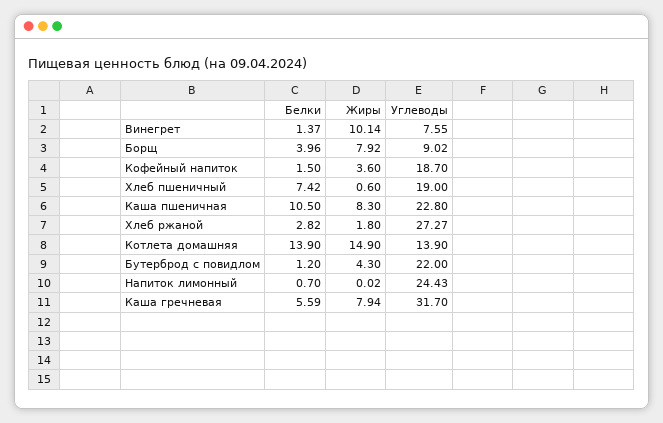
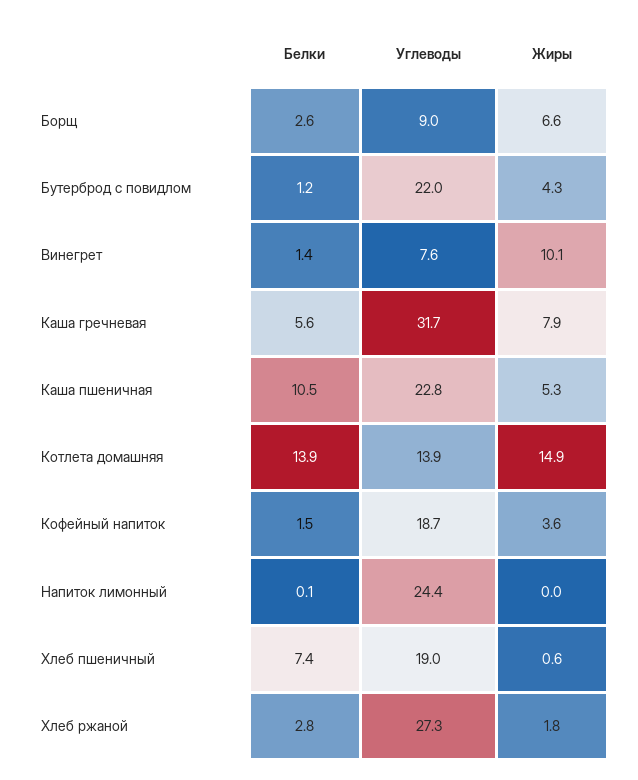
  {
    "Белки": {
      "Винегрет": 1.37,
-     "Борщ": 3.96,
+     "Борщ": 2.6,
      "Кофейный напиток": 1.5,
      "Хлеб пшеничный": 7.42,
      "Каша пшеничная": 10.5,
      "Хлеб ржаной": 2.82,
      "Котлета домашняя": 13.9,
      "Бутерброд с повидлом": 1.2,
-     "Напиток лимонный": 0.7,
+     "Напиток лимонный": 0.1,
      "Каша гречневая": 5.59
    },
    "Жиры": {
      "Винегрет": 10.14,
-     "Борщ": 7.92,
+     "Борщ": 6.6,
      "Кофейный напиток": 3.6,
      "Хлеб пшеничный": 0.6,
-     "Каша пшеничная": 8.3,
+     "Каша пшеничная": 5.3,
      "Хлеб ржаной": 1.8,
      "Котлета домашняя": 14.9,
      "Бутерброд с повидлом": 4.3,
      "Напиток лимонный": 0.02,
      "Каша гречневая": 7.94
    },
    "Углеводы": {
      "Винегрет": 7.55,
      "Борщ": 9.02,
      "Кофейный напиток": 18.7,
      "Хлеб пшеничный": 19,
      "Каша пшеничная": 22.8,
      "Хлеб ржаной": 27.27,
      "Котлета домашняя": 13.9,
      "Бутерброд с повидлом": 22,
      "Напиток лимонный": 24.43,
      "Каша гречневая": 31.7
    }
  }

